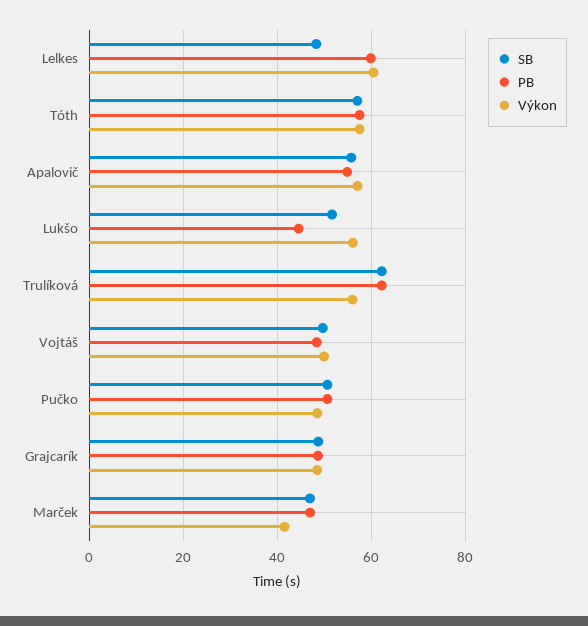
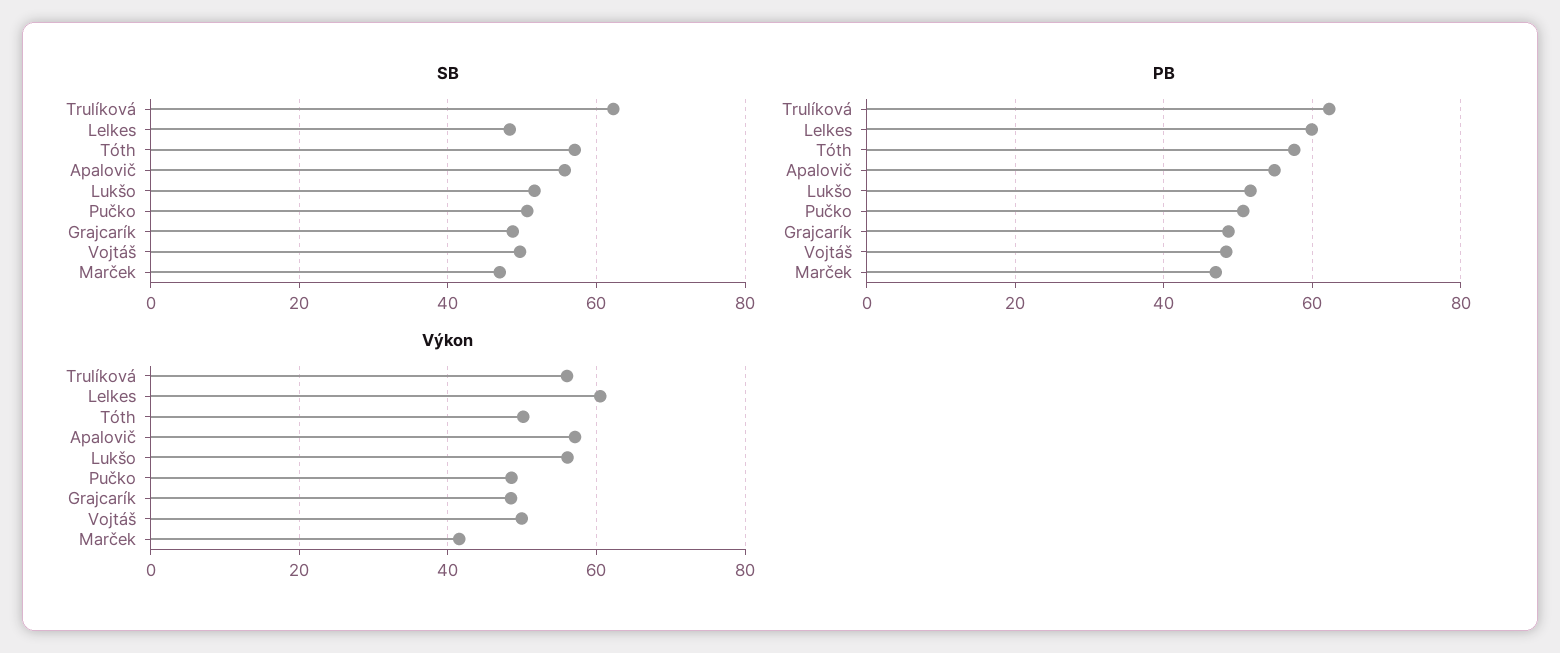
  {
    "SB": {
      "Lelkes": 48,
      "Tóth": 58,
      "Apalovič": 56,
      "Lukšo": 52,
      "Trulíková": 62,
      "Vojtáš": 50,
      "Pučko": 50,
      "Grajcarík": 48,
      "Marček": 46
    },
    "PB": {
      "Lelkes": 60,
      "Tóth": 58,
      "Apalovič": 54,
-     "Lukšo": 44,
+     "Lukšo": 52,
      "Trulíková": 62,
      "Vojtáš": 48,
      "Pučko": 50,
      "Grajcarík": 48,
      "Marček": 46
    },
    "Výkon": {
      "Lelkes": 60,
-     "Tóth": 58,
+     "Tóth": 50,
      "Apalovič": 58,
      "Lukšo": 56,
      "Trulíková": 56,
      "Vojtáš": 50,
      "Pučko": 48,
      "Grajcarík": 48,
      "Marček": 42
    }
  }

